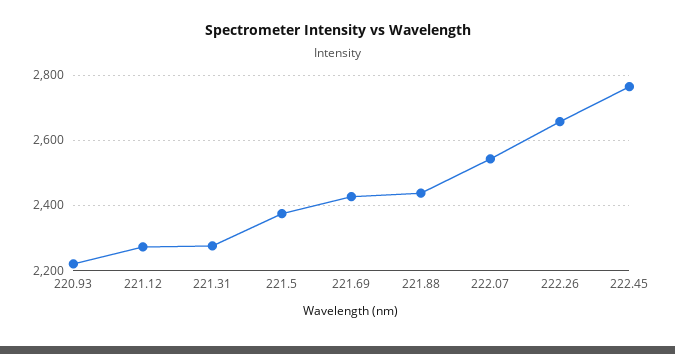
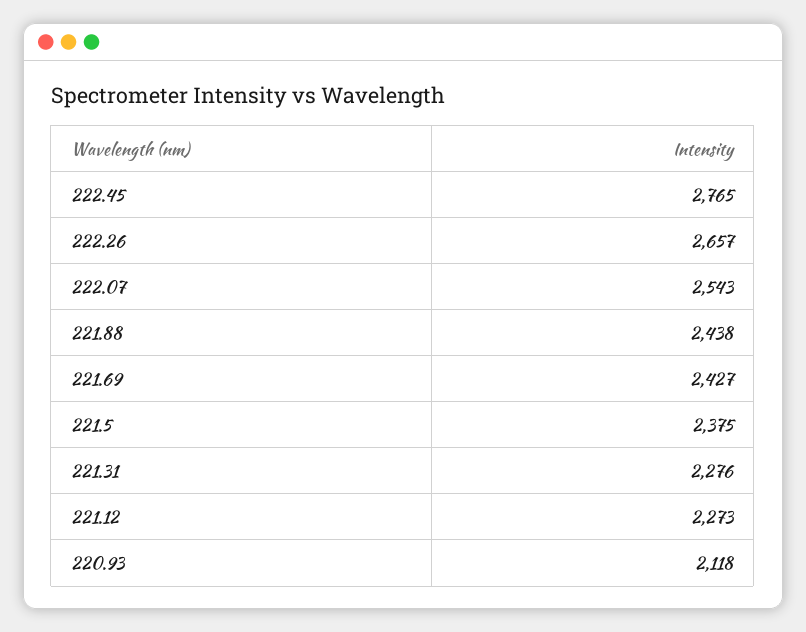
  {
-   "220.93": 2220,
+   "220.93": 2118,
    "221.12": 2273,
    "221.31": 2276,
    "221.5": 2375,
    "221.69": 2427,
    "221.88": 2438,
    "222.07": 2543,
    "222.26": 2657,
    "222.45": 2765
  }

